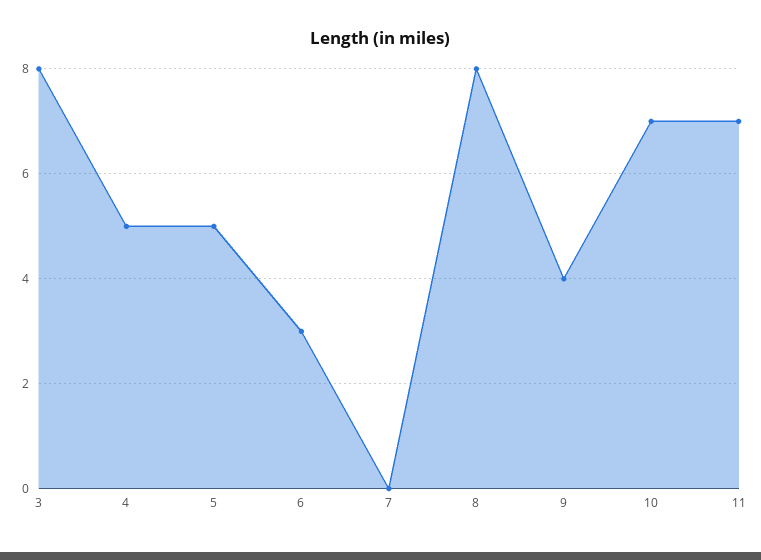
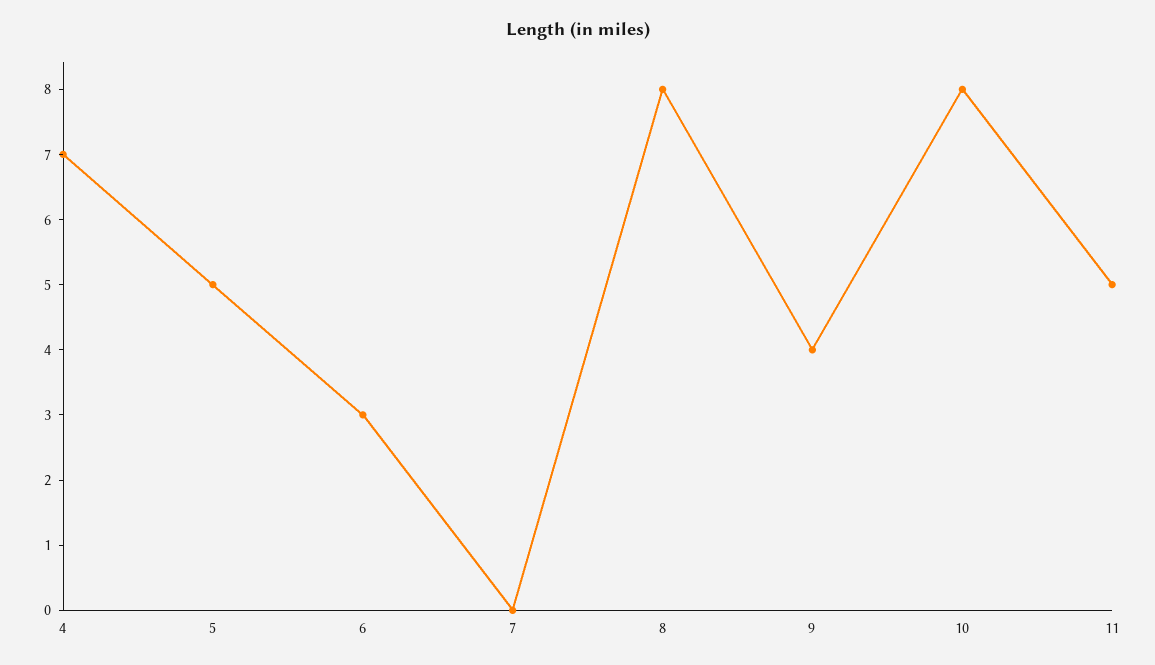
  {
-   "3": 8,
-   "4": 5,
+   "4": 7,
    "5": 5,
    "6": 3,
    "7": 0,
    "8": 8,
    "9": 4,
-   "10": 7,
+   "10": 8,
-   "11": 7
+   "11": 5
  }

